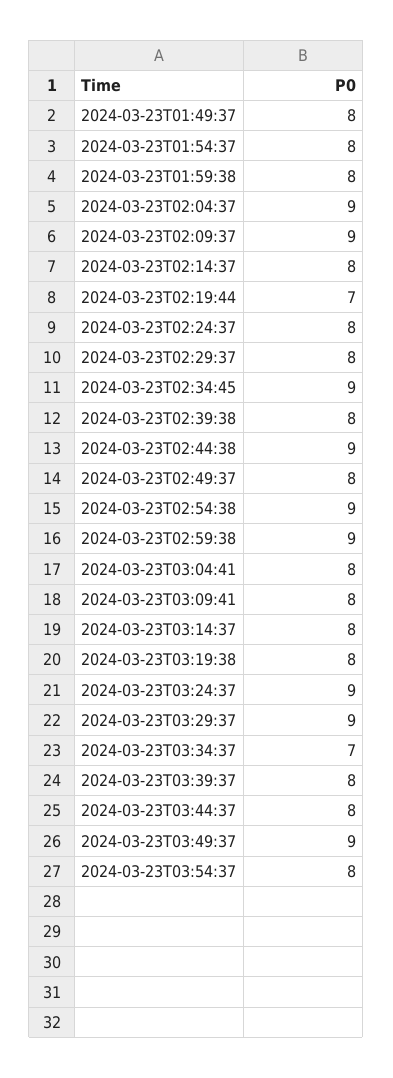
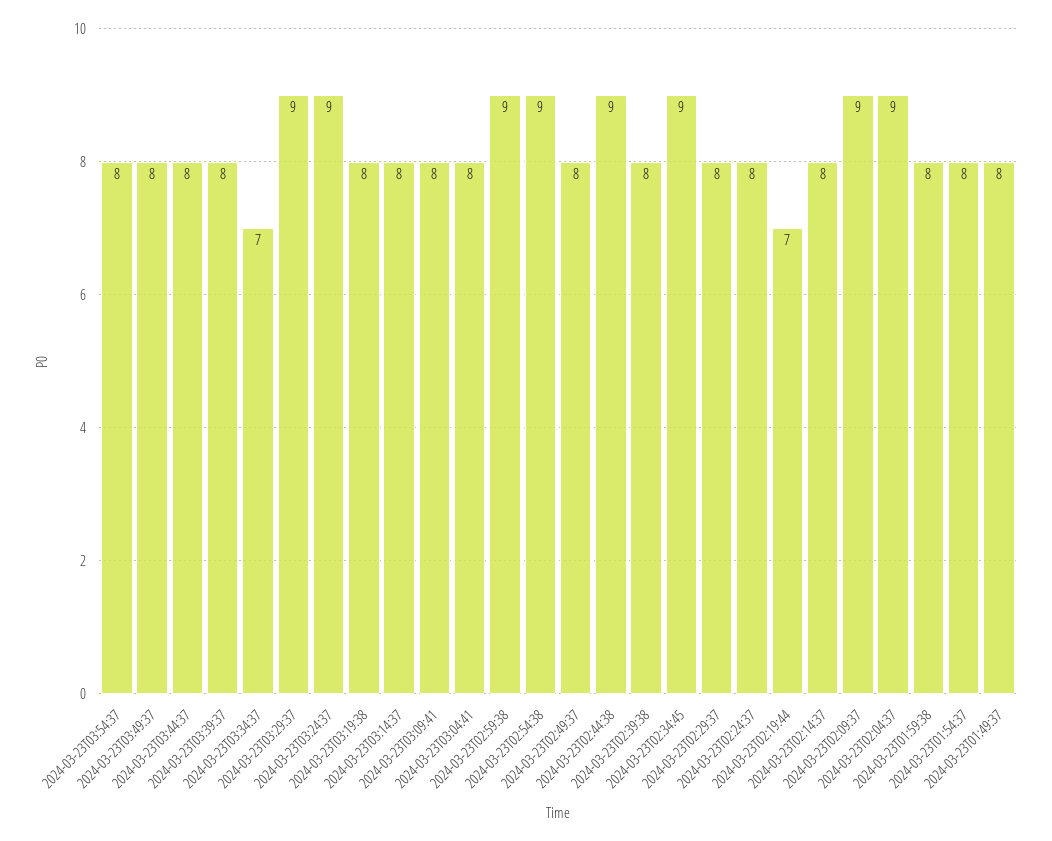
  {
    "2024-03-23T01:49:37": 8,
    "2024-03-23T01:54:37": 8,
    "2024-03-23T01:59:38": 8,
    "2024-03-23T02:04:37": 9,
    "2024-03-23T02:09:37": 9,
    "2024-03-23T02:14:37": 8,
    "2024-03-23T02:19:44": 7,
    "2024-03-23T02:24:37": 8,
    "2024-03-23T02:29:37": 8,
    "2024-03-23T02:34:45": 9,
    "2024-03-23T02:39:38": 8,
    "2024-03-23T02:44:38": 9,
    "2024-03-23T02:49:37": 8,
    "2024-03-23T02:54:38": 9,
    "2024-03-23T02:59:38": 9,
    "2024-03-23T03:04:41": 8,
    "2024-03-23T03:09:41": 8,
    "2024-03-23T03:14:37": 8,
    "2024-03-23T03:19:38": 8,
    "2024-03-23T03:24:37": 9,
    "2024-03-23T03:29:37": 9,
    "2024-03-23T03:34:37": 7,
    "2024-03-23T03:39:37": 8,
    "2024-03-23T03:44:37": 8,
-   "2024-03-23T03:49:37": 9,
+   "2024-03-23T03:49:37": 8,
    "2024-03-23T03:54:37": 8
  }

